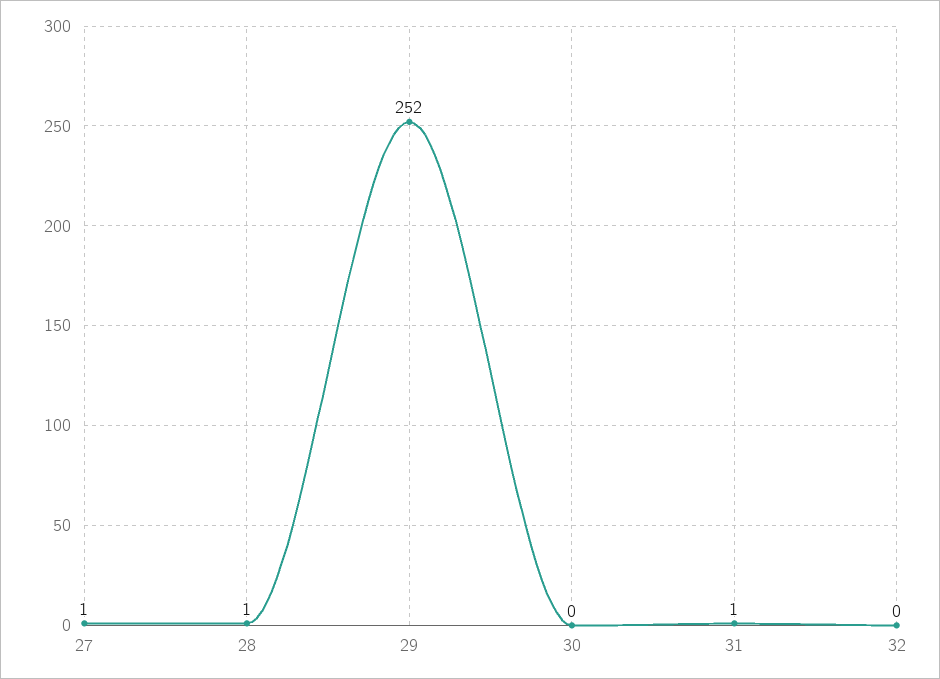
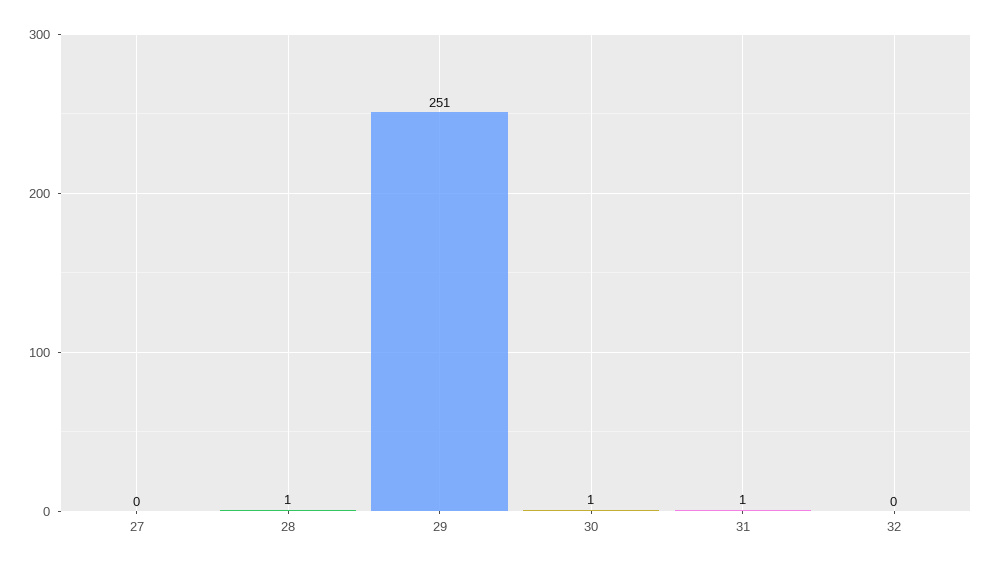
  {
-   "27": 1,
+   "27": 0,
    "28": 1,
-   "29": 252,
+   "29": 251,
-   "30": 0,
+   "30": 1,
    "31": 1,
    "32": 0
  }

